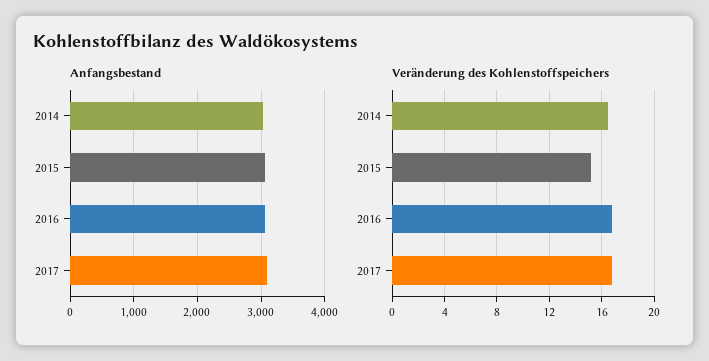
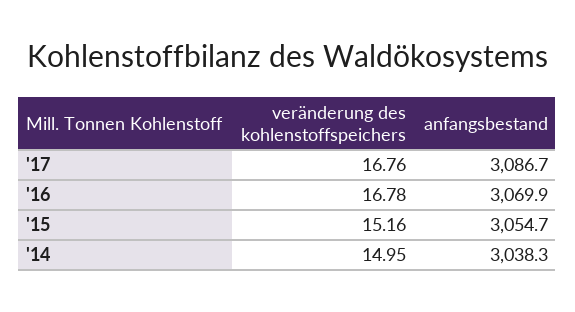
  {
    "Anfangsbestand": {
      "2014": 3038.3,
      "2015": 3054.7,
      "2016": 3069.9,
      "2017": 3086.7
    },
    "Veränderung des Kohlenstoffspeichers": {
-     "2014": 16.5,
+     "2014": 14.95,
      "2015": 15.16,
      "2016": 16.78,
      "2017": 16.76
    }
  }

